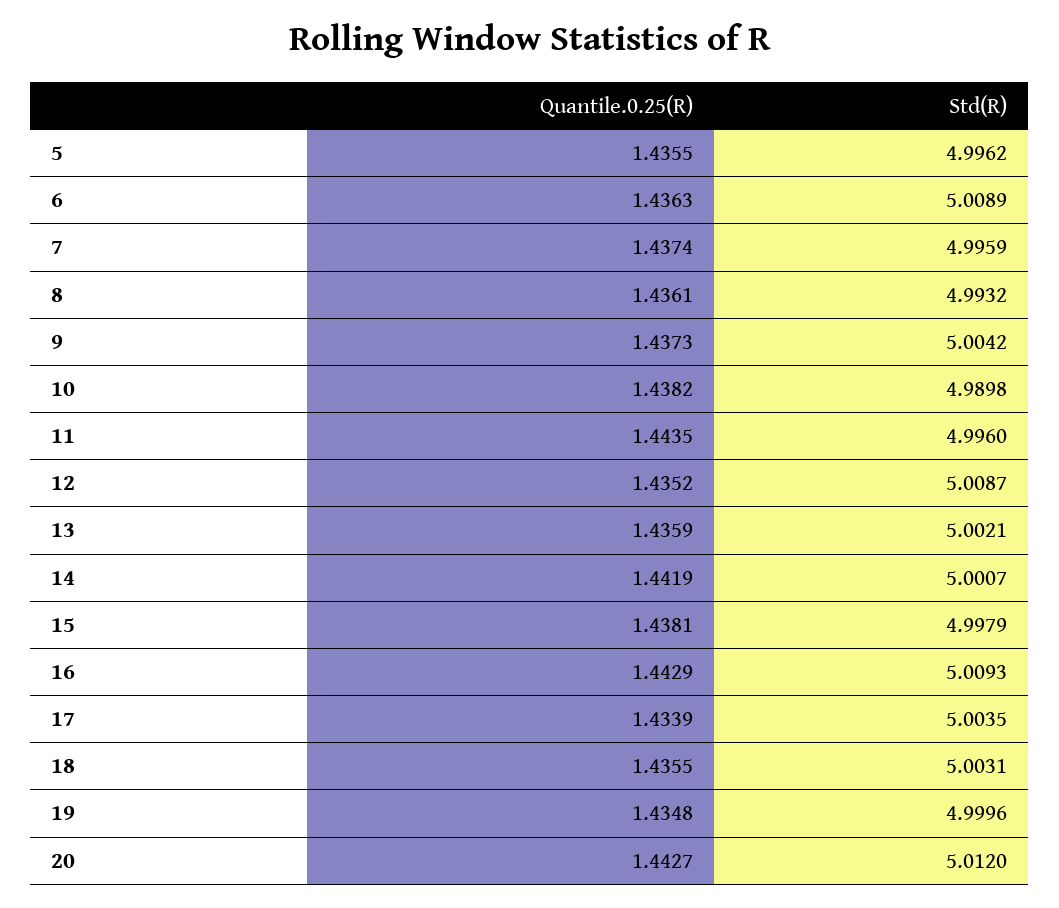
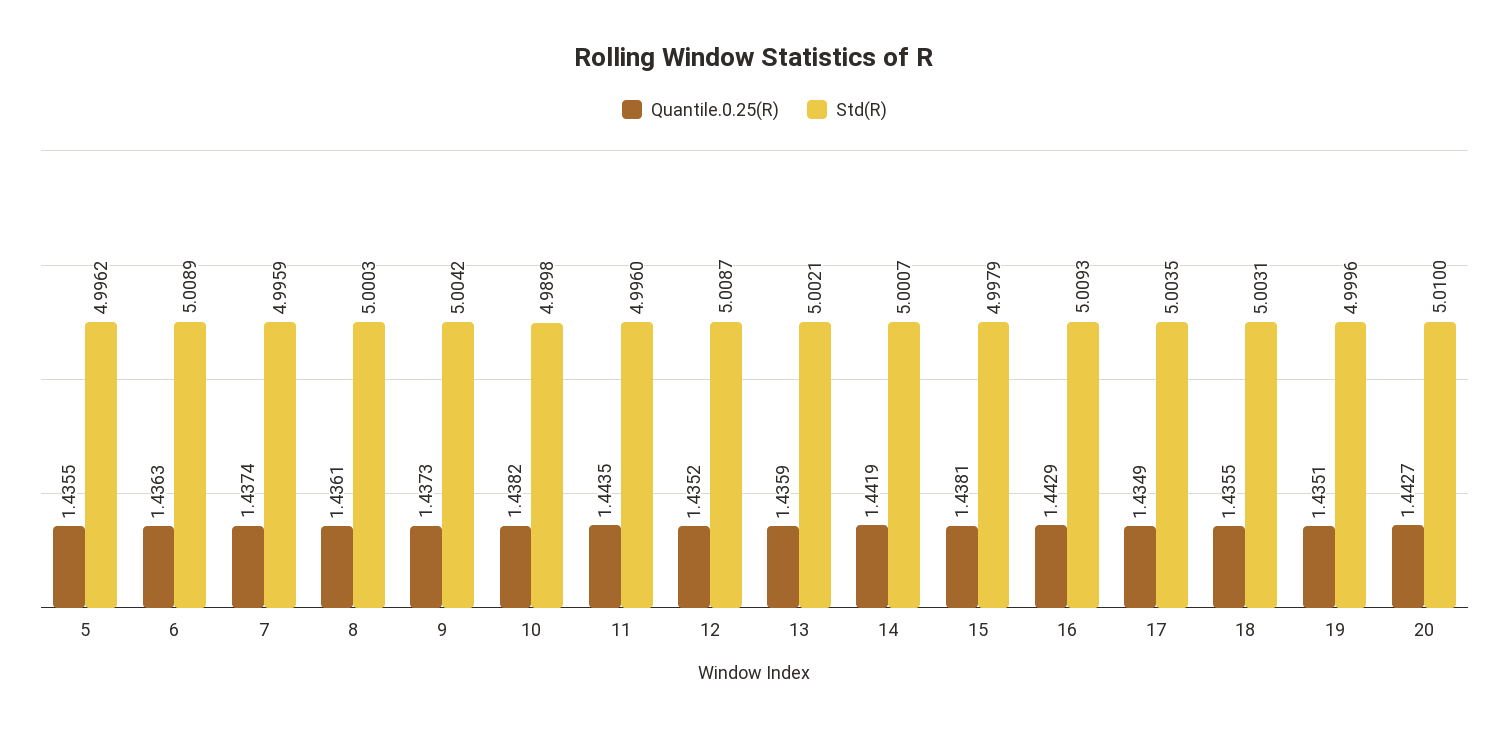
  {
    "Quantile.0.25(R)": {
      "5": 1.4355,
      "6": 1.4363,
      "7": 1.4374,
      "8": 1.4361,
      "9": 1.4373,
      "10": 1.4382,
      "11": 1.4435,
      "12": 1.4352,
      "13": 1.4359,
      "14": 1.4419,
      "15": 1.4381,
      "16": 1.4429,
-     "17": 1.4339,
+     "17": 1.4349,
      "18": 1.4355,
-     "19": 1.4348,
+     "19": 1.4351,
      "20": 1.4427
    },
    "Std(R)": {
      "5": 4.9962,
      "6": 5.0089,
      "7": 4.9959,
-     "8": 4.9932,
+     "8": 5.0003,
      "9": 5.0042,
      "10": 4.9898,
      "11": 4.996,
      "12": 5.0087,
      "13": 5.0021,
      "14": 5.0007,
      "15": 4.9979,
      "16": 5.0093,
      "17": 5.0035,
      "18": 5.0031,
      "19": 4.9996,
-     "20": 5.012
+     "20": 5.01
    }
  }

